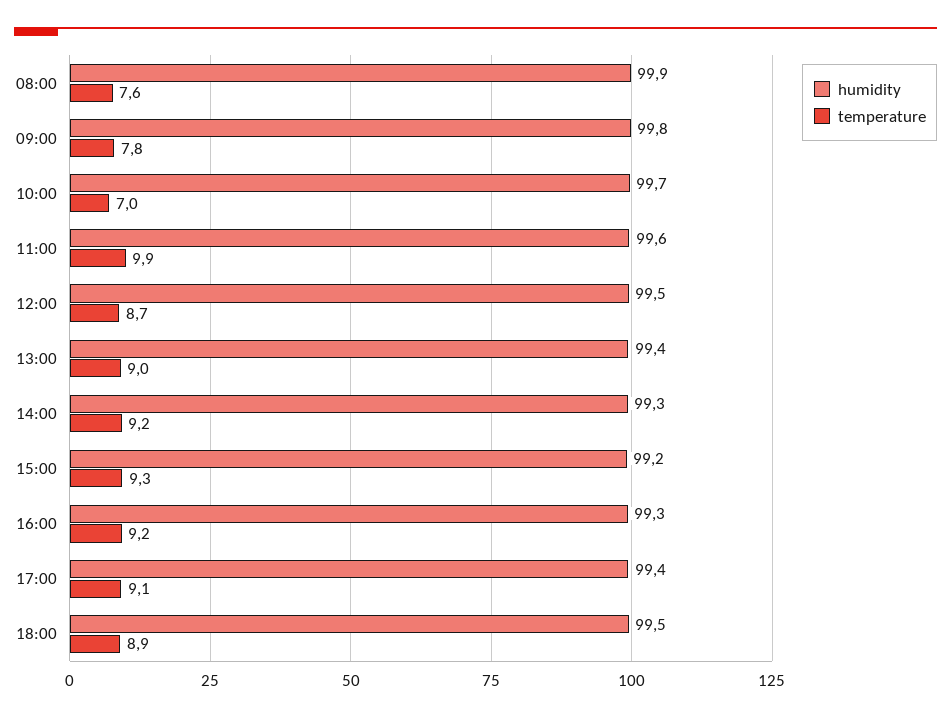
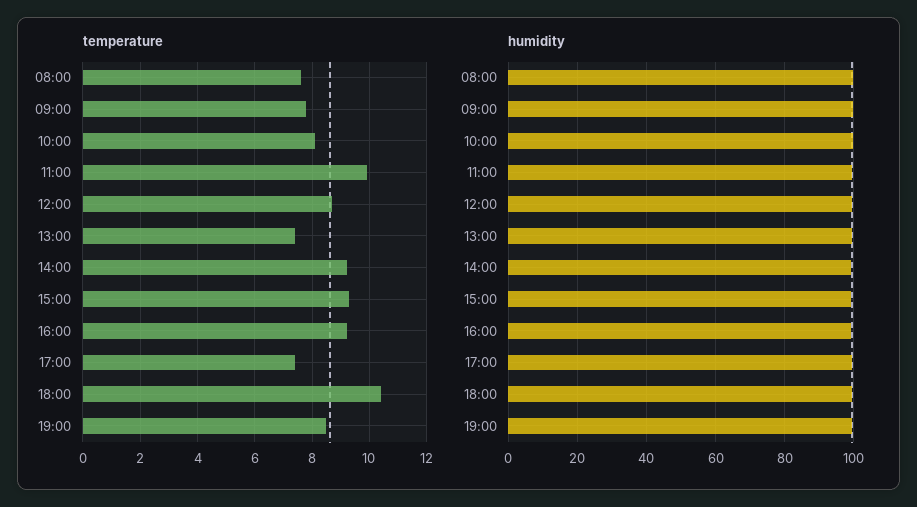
  {
    "humidity": {
      "08:00": 99.9,
      "09:00": 99.8,
      "10:00": 99.7,
      "11:00": 99.6,
      "12:00": 99.5,
      "13:00": 99.4,
      "14:00": 99.3,
      "15:00": 99.2,
      "16:00": 99.3,
      "17:00": 99.4,
-     "18:00": 99.5
+     "18:00": 99.5,
+     "19:00": 100
    },
    "temperature": {
      "08:00": 7.6,
      "09:00": 7.8,
-     "10:00": 7,
+     "10:00": 8,
      "11:00": 9.9,
      "12:00": 8.7,
-     "13:00": 9,
+     "13:00": 7.5,
      "14:00": 9.2,
      "15:00": 9.3,
      "16:00": 9.2,
-     "17:00": 9.1,
+     "17:00": 7.5,
-     "18:00": 8.9
+     "18:00": 10.5,
+     "19:00": 8.5
    }
  }

